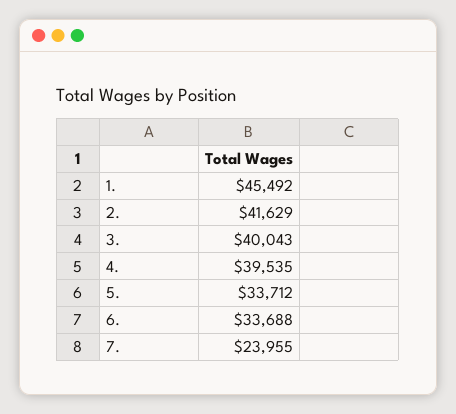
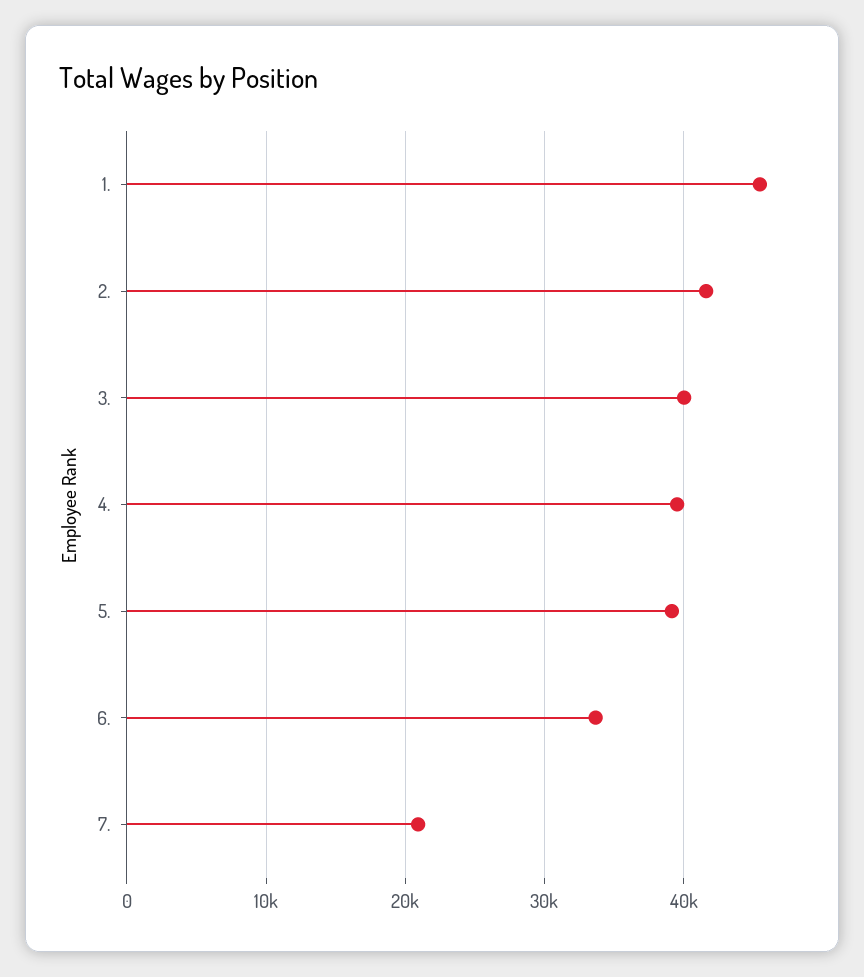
  {
    "1.": 45492,
    "2.": 41629,
    "3.": 40043,
    "4.": 39535,
-   "5.": 33712,
+   "5.": 39000,
    "6.": 33688,
-   "7.": 23955
+   "7.": 21000
  }

